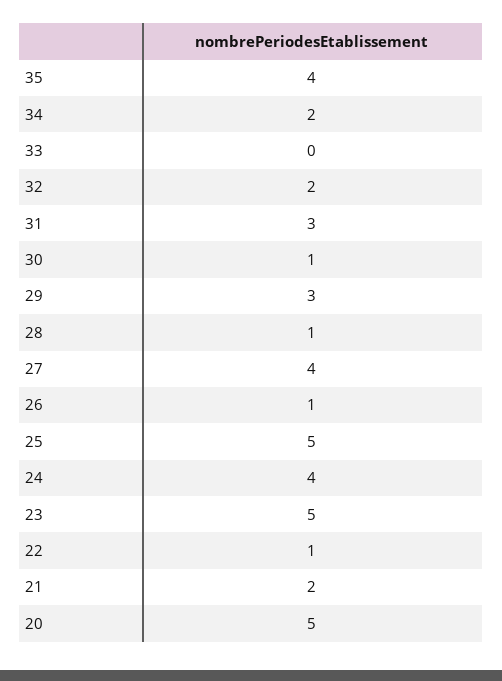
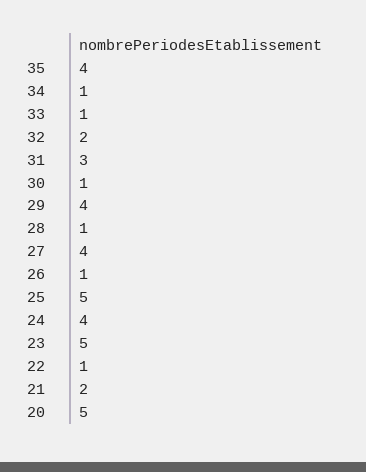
  {
    "35": 4,
-   "34": 2,
+   "34": 1,
-   "33": 0,
+   "33": 1,
    "32": 2,
    "31": 3,
    "30": 1,
-   "29": 3,
+   "29": 4,
    "28": 1,
    "27": 4,
    "26": 1,
    "25": 5,
    "24": 4,
    "23": 5,
    "22": 1,
    "21": 2,
    "20": 5
  }

